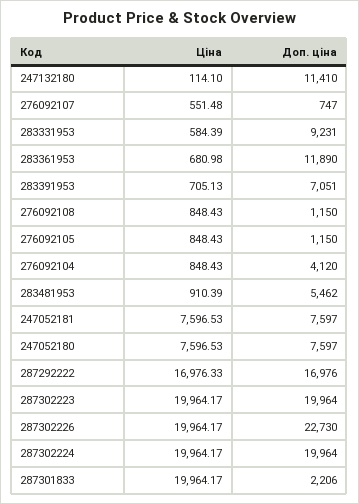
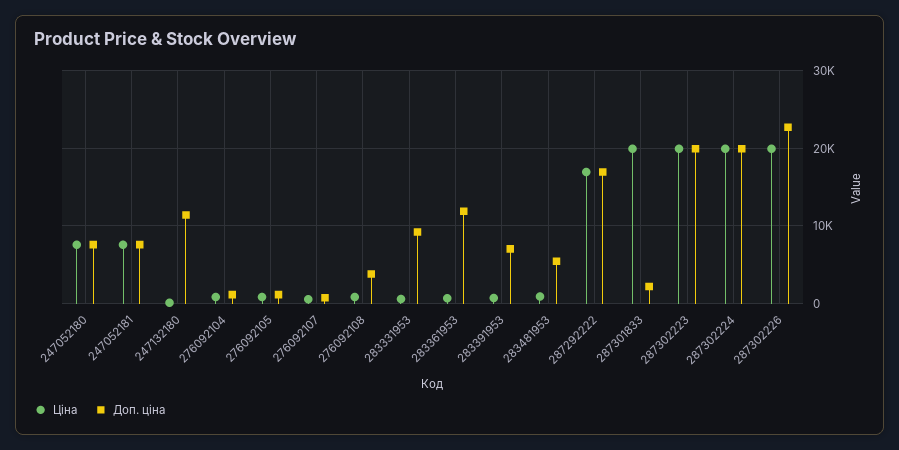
  {
    "Ціна": {
      "247132180": 114.1,
      "276092107": 551.48,
      "283331953": 584.39,
      "283361953": 680.98,
      "283391953": 705.13,
      "276092108": 848.43,
      "276092105": 848.43,
      "276092104": 848.43,
      "283481953": 910.39,
      "247052181": 7596.53,
      "247052180": 7596.53,
      "287292222": 16976.33,
      "287302223": 19964.17,
      "287302226": 19964.17,
      "287302224": 19964.17,
      "287301833": 19964.17
    },
    "Доп. ціна": {
      "247132180": 11410,
      "276092107": 747,
      "283331953": 9231,
      "283361953": 11890,
      "283391953": 7051,
-     "276092108": 1150,
+     "276092108": 4000,
      "276092105": 1150,
-     "276092104": 4120,
+     "276092104": 1000,
      "283481953": 5462,
      "247052181": 7597,
      "247052180": 7597,
      "287292222": 16976,
      "287302223": 19964,
      "287302226": 22730,
      "287302224": 19964,
      "287301833": 2206
    }
  }

